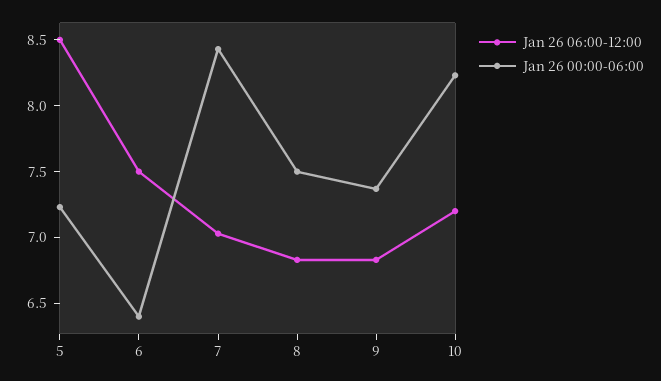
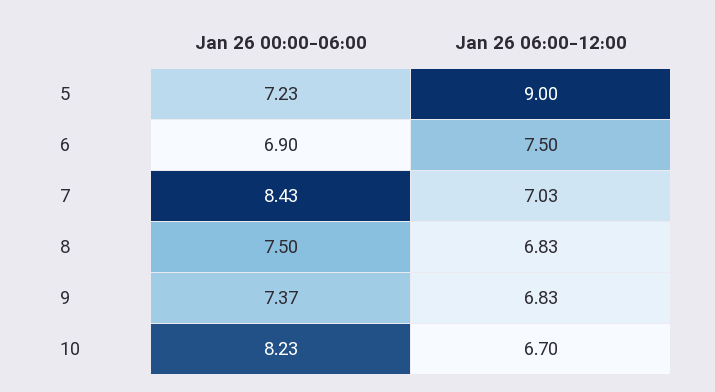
  {
    "Jan 26 06:00-12:00": {
-     "5": 8.5,
+     "5": 9,
      "6": 7.5,
      "7": 7.03,
      "8": 6.83,
      "9": 6.83,
-     "10": 7.2
+     "10": 6.7
    },
    "Jan 26 00:00-06:00": {
      "5": 7.23,
-     "6": 6.4,
+     "6": 6.9,
      "7": 8.43,
      "8": 7.5,
      "9": 7.37,
      "10": 8.23
    }
  }

